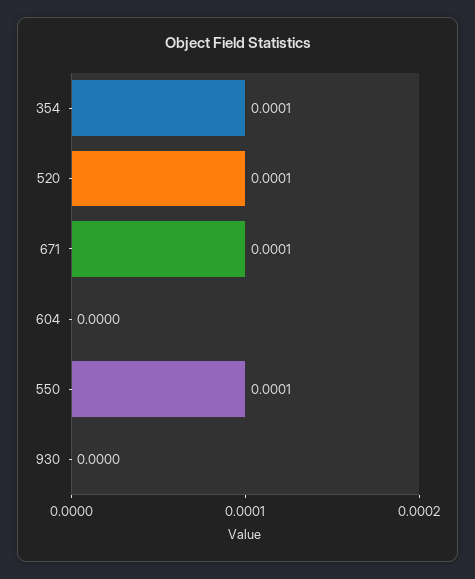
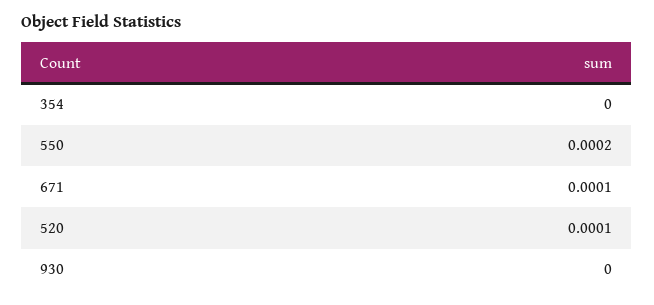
  {
-   "354": 0.0001,
+   "354": 0,
    "520": 0.0001,
    "671": 0.0001,
-   "604": 0,
-   "550": 0.0001,
+   "550": 0.0002,
    "930": 0
  }

